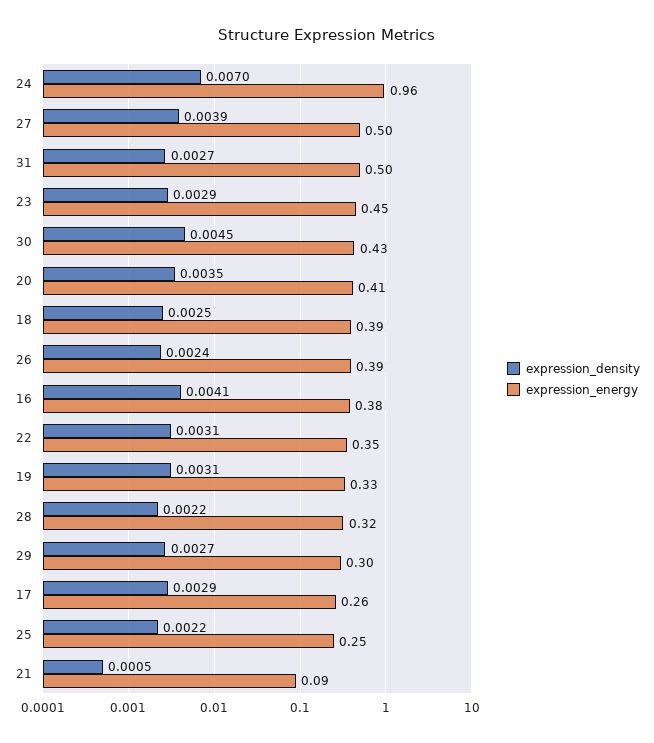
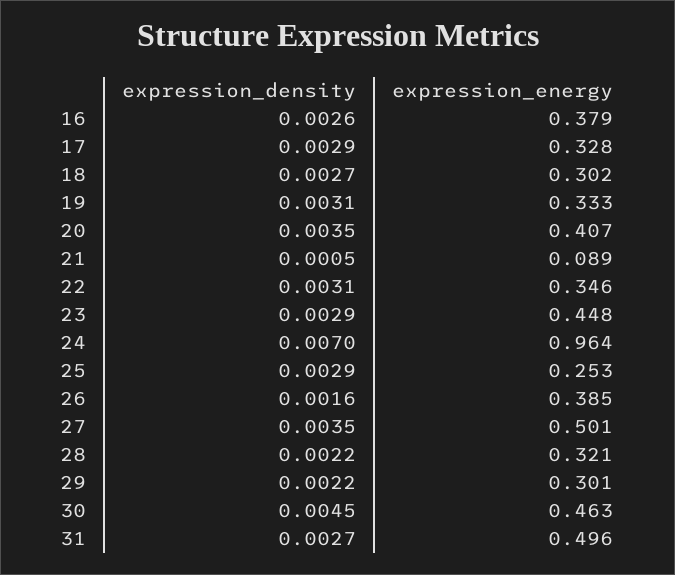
  {
    "expression_density": {
      "24": 0.007,
-     "27": 0.0039,
+     "27": 0.0035,
      "31": 0.0027,
      "23": 0.0029,
      "30": 0.0045,
      "20": 0.0035,
-     "18": 0.0025,
+     "18": 0.0027,
-     "26": 0.0024,
+     "26": 0.0016,
-     "16": 0.0041,
+     "16": 0.0026,
      "22": 0.0031,
      "19": 0.0031,
      "28": 0.0022,
-     "29": 0.0027,
+     "29": 0.0022,
      "17": 0.0029,
-     "25": 0.0022,
+     "25": 0.0029,
      "21": 0.0005
    },
    "expression_energy": {
      "24": 0.964,
      "27": 0.501,
      "31": 0.496,
      "23": 0.448,
-     "30": 0.43,
+     "30": 0.463,
      "20": 0.407,
-     "18": 0.39,
+     "18": 0.302,
      "26": 0.385,
      "16": 0.379,
      "22": 0.346,
      "19": 0.333,
      "28": 0.321,
      "29": 0.301,
-     "17": 0.26,
+     "17": 0.328,
      "25": 0.253,
      "21": 0.089
    }
  }

